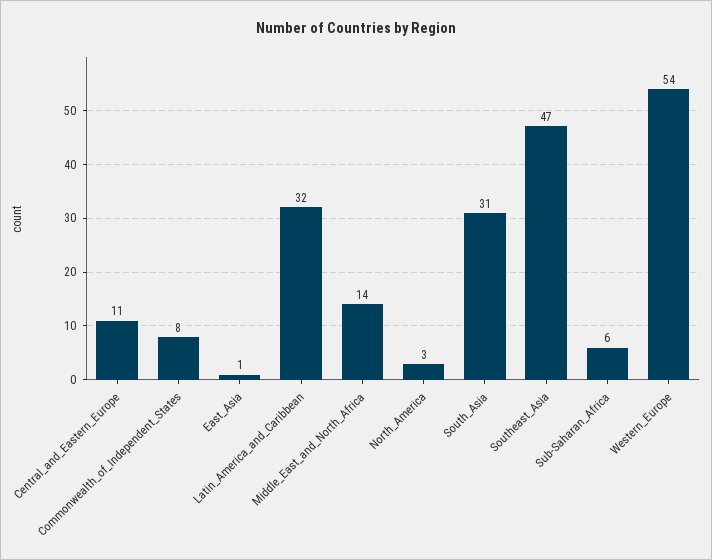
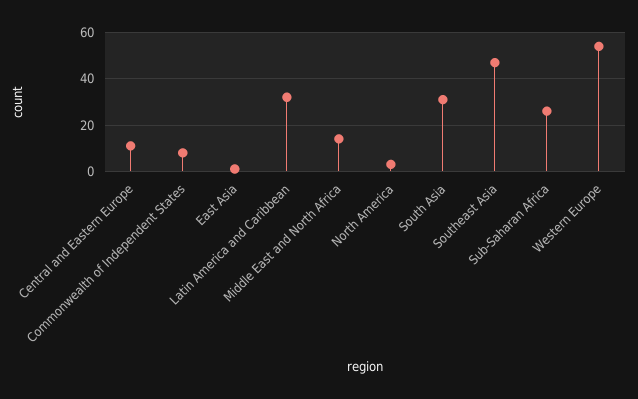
  {
    "Central_and_Eastern_Europe": 11,
    "Commonwealth_of_Independent_States": 8,
    "East_Asia": 1,
    "Latin_America_and_Caribbean": 32,
    "Middle_East_and_North_Africa": 14,
    "North_America": 3,
    "South_Asia": 31,
    "Southeast_Asia": 47,
-   "Sub-Saharan_Africa": 6,
+   "Sub-Saharan_Africa": 25,
    "Western_Europe": 54
  }

